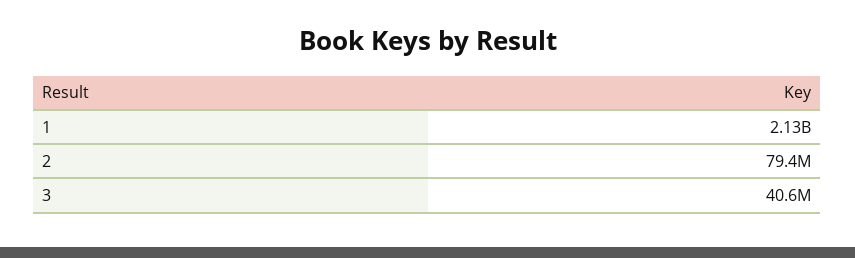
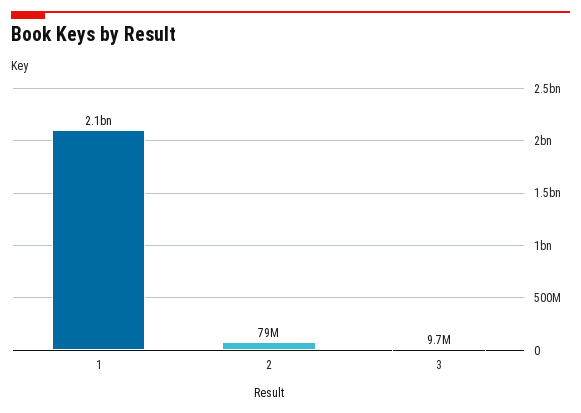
  {
    "1": 2130000000,
    "2": 79400000,
-   "3": 40600000
+   "3": 9700000
  }

